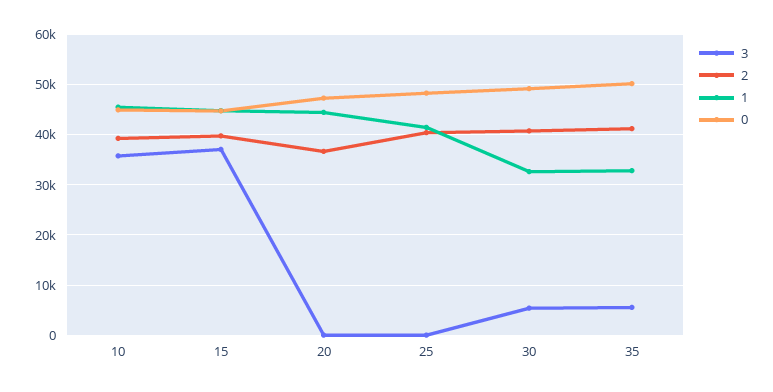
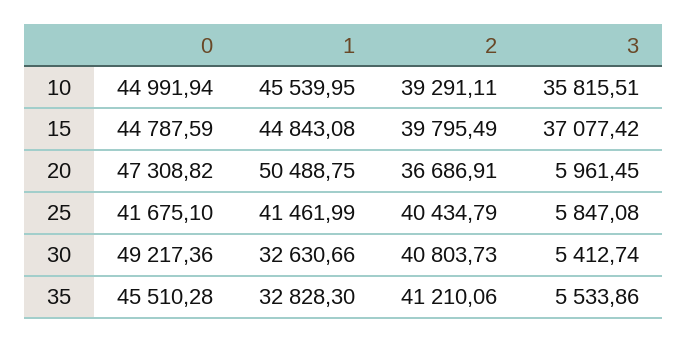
  {
    "3": {
      "10": 35815.51,
      "15": 37077.42,
-     "20": 0,
+     "20": 5961.45,
-     "25": 0,
+     "25": 5847.08,
      "30": 5412.74,
      "35": 5533.86
    },
    "2": {
      "10": 39291.11,
      "15": 39795.49,
      "20": 36686.91,
      "25": 40434.79,
      "30": 40803.73,
      "35": 41210.06
    },
    "1": {
      "10": 45539.95,
      "15": 44843.08,
-     "20": 44000,
+     "20": 50488.75,
      "25": 41461.99,
      "30": 32630.66,
      "35": 32828.3
    },
    "0": {
      "10": 44991.94,
      "15": 44787.59,
      "20": 47308.82,
-     "25": 48000,
+     "25": 41675.1,
      "30": 49217.36,
-     "35": 50000
+     "35": 45510.28
    }
  }

